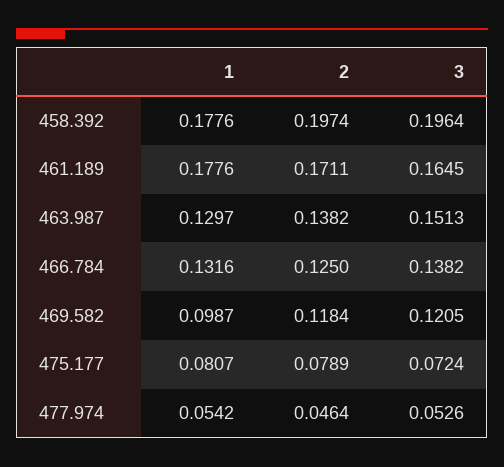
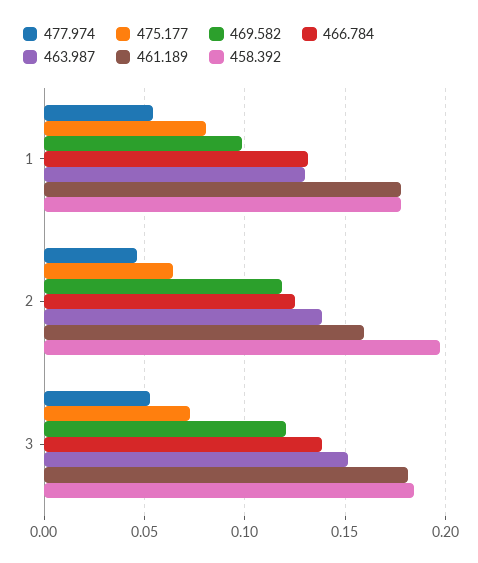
  {
    "458.392": {
      "1": 0.1776,
      "2": 0.1974,
-     "3": 0.1964
+     "3": 0.185
    },
    "461.189": {
      "1": 0.1776,
-     "2": 0.1711,
+     "2": 0.16,
-     "3": 0.1645
+     "3": 0.18
    },
    "463.987": {
      "1": 0.1297,
      "2": 0.1382,
      "3": 0.1513
    },
    "466.784": {
      "1": 0.1316,
      "2": 0.125,
      "3": 0.1382
    },
    "469.582": {
      "1": 0.0987,
      "2": 0.1184,
      "3": 0.1205
    },
    "475.177": {
      "1": 0.0807,
-     "2": 0.0789,
+     "2": 0.065,
      "3": 0.0724
    },
    "477.974": {
      "1": 0.0542,
      "2": 0.0464,
      "3": 0.0526
    }
  }

